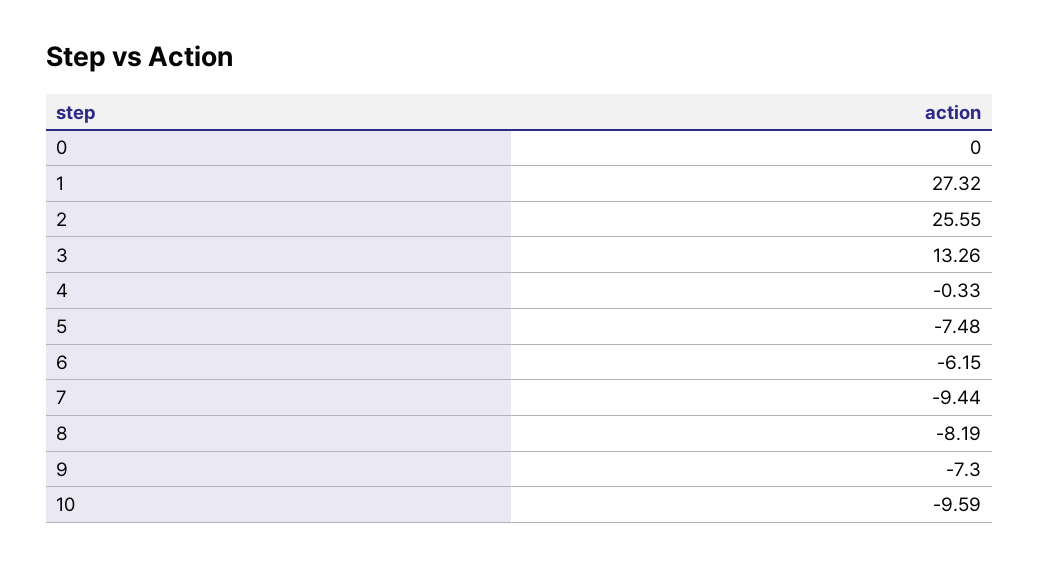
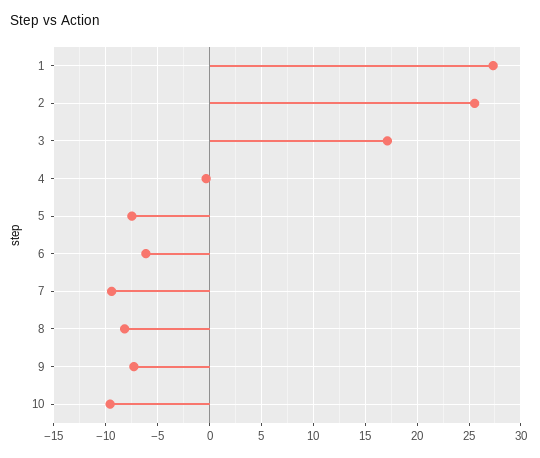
  {
-   "0": 0,
    "1": 27.32,
    "2": 25.55,
-   "3": 13.26,
+   "3": 17,
    "4": -0.33,
    "5": -7.48,
    "6": -6.15,
    "7": -9.44,
    "8": -8.19,
    "9": -7.3,
    "10": -9.59
  }

